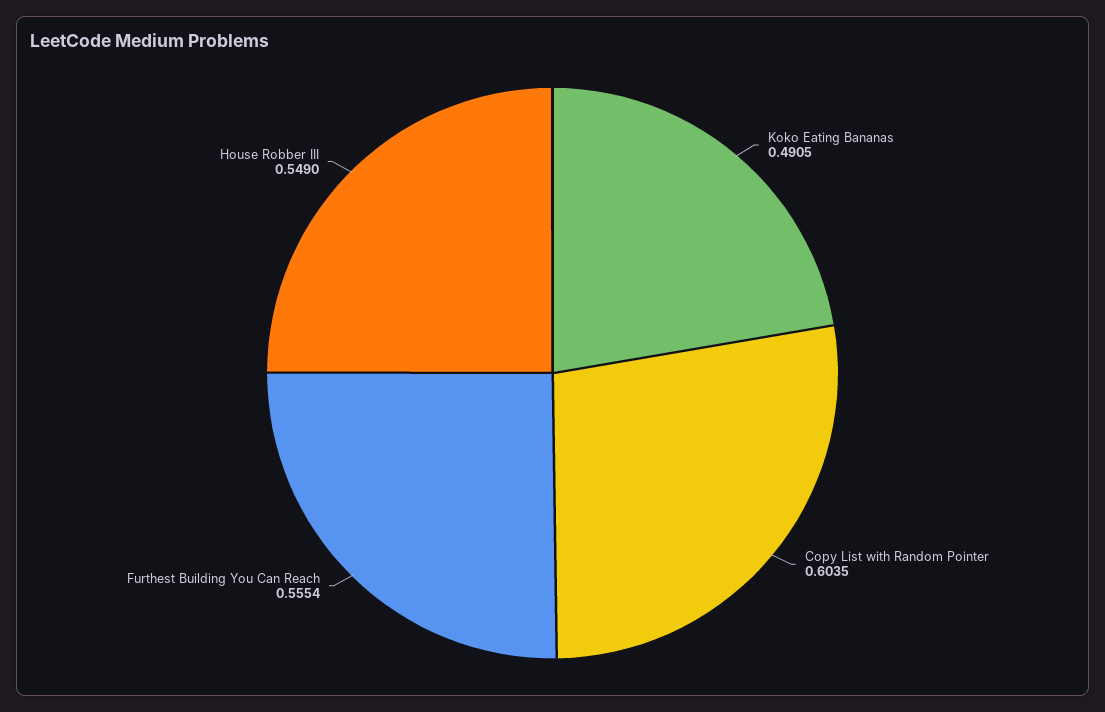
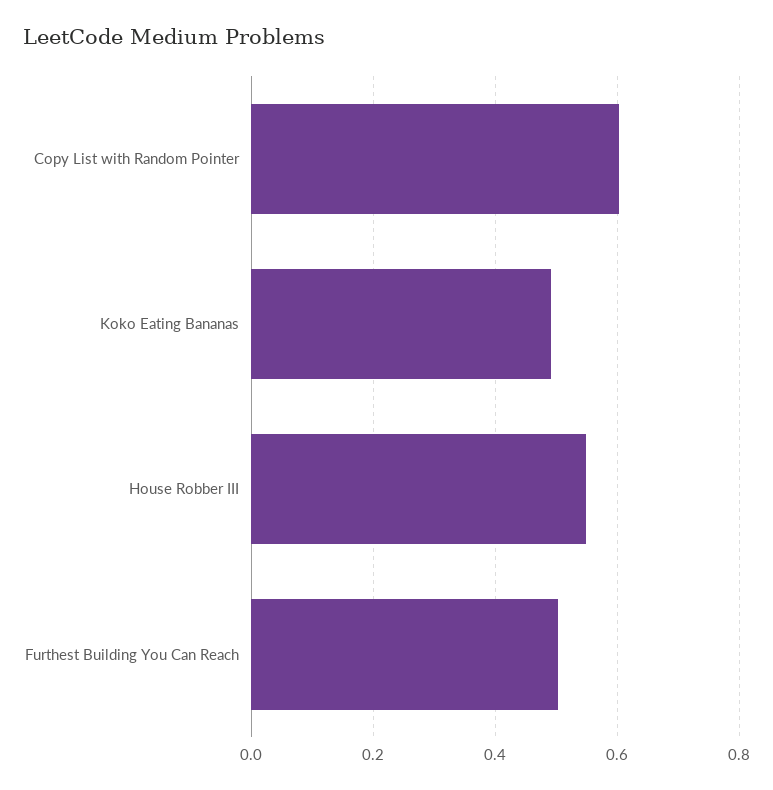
  {
    "Koko Eating Bananas": 0.4905,
    "Copy List with Random Pointer": 0.6035,
-   "Furthest Building You Can Reach": 0.5554,
+   "Furthest Building You Can Reach": 0.5,
    "House Robber III": 0.549
  }

